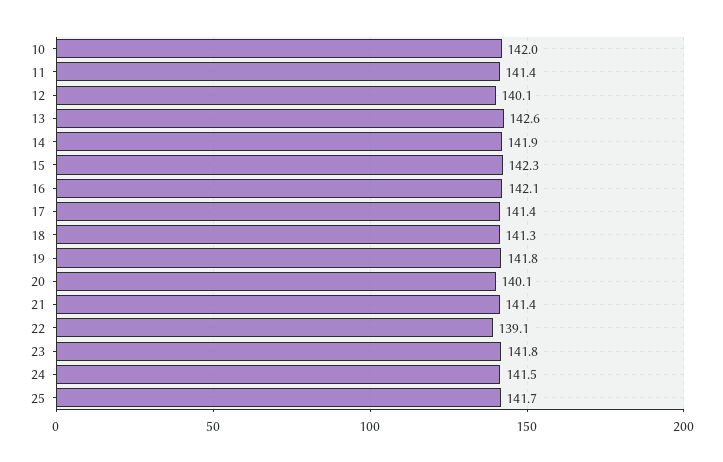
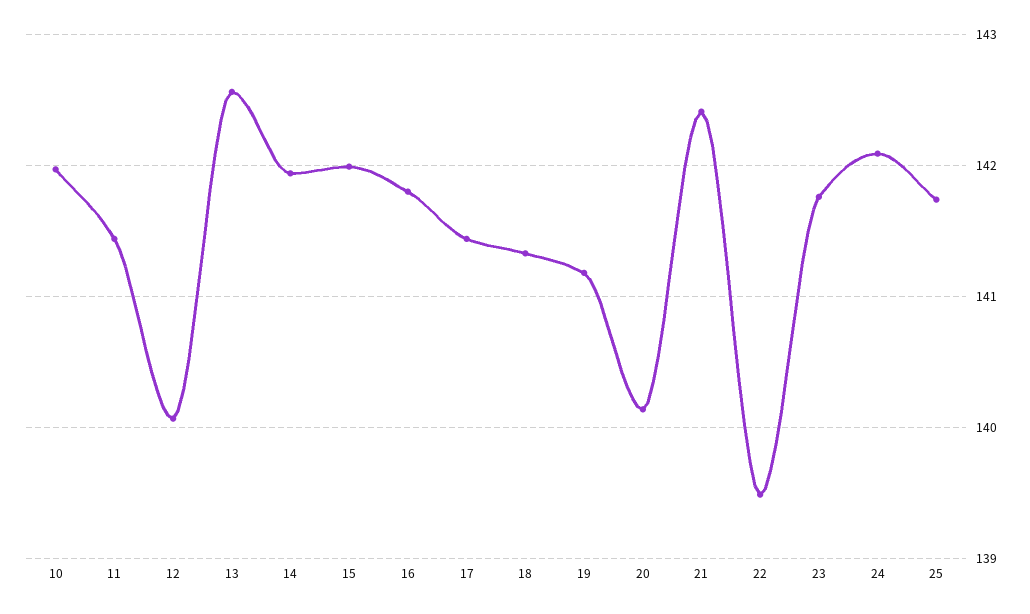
  {
    "10": 142,
    "11": 141.4,
    "12": 140.1,
    "13": 142.6,
    "14": 141.9,
-   "15": 142.3,
+   "15": 142,
-   "16": 142.1,
+   "16": 141.8,
    "17": 141.4,
    "18": 141.3,
-   "19": 141.8,
+   "19": 141.2,
    "20": 140.1,
-   "21": 141.4,
+   "21": 142.4,
-   "22": 139.1,
+   "22": 139.5,
    "23": 141.8,
-   "24": 141.5,
+   "24": 142.1,
    "25": 141.7
  }

